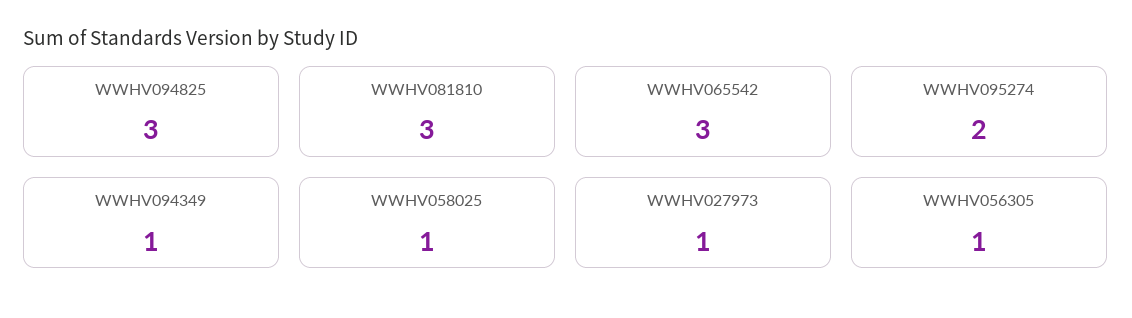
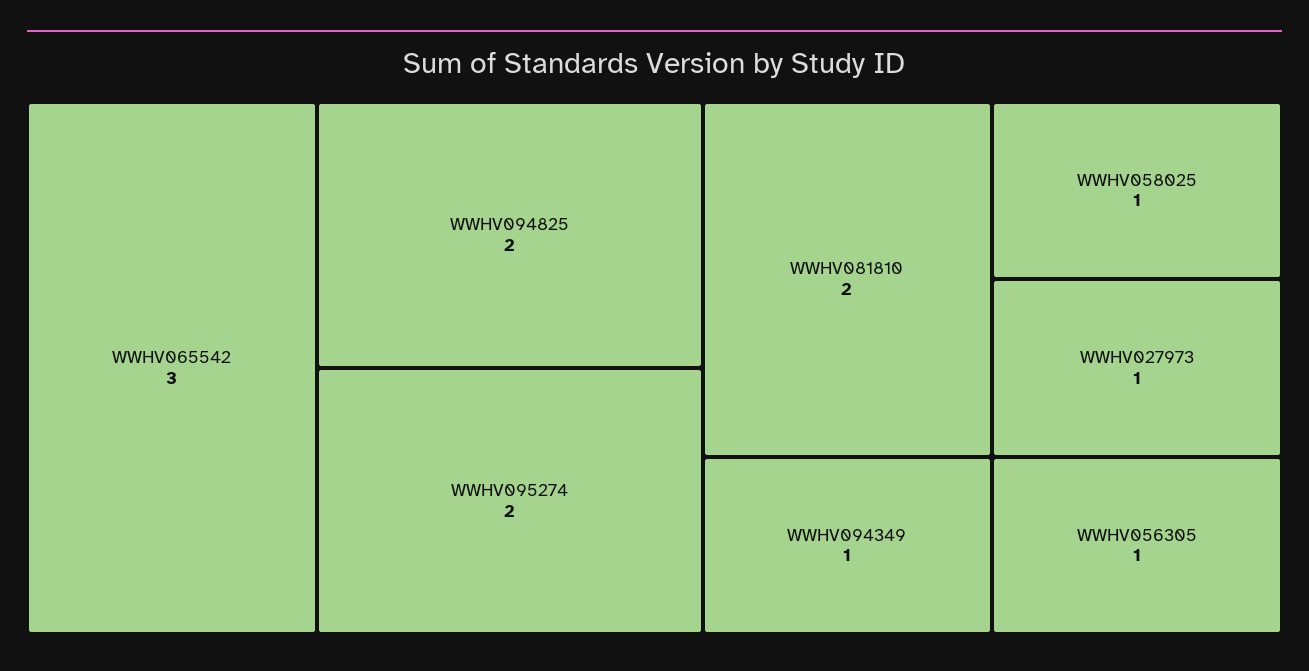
  {
-   "WWHV094825": 3,
+   "WWHV094825": 2,
-   "WWHV081810": 3,
+   "WWHV081810": 2,
    "WWHV065542": 3,
    "WWHV095274": 2,
    "WWHV094349": 1,
    "WWHV058025": 1,
    "WWHV027973": 1,
    "WWHV056305": 1
  }

